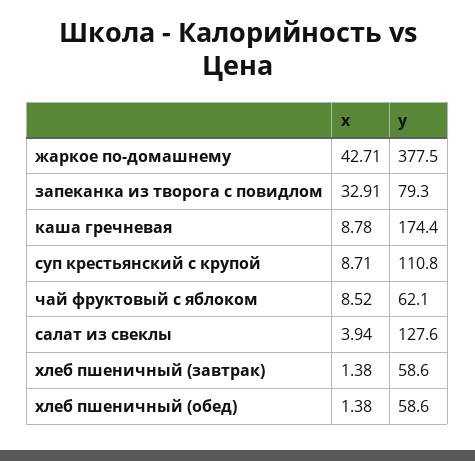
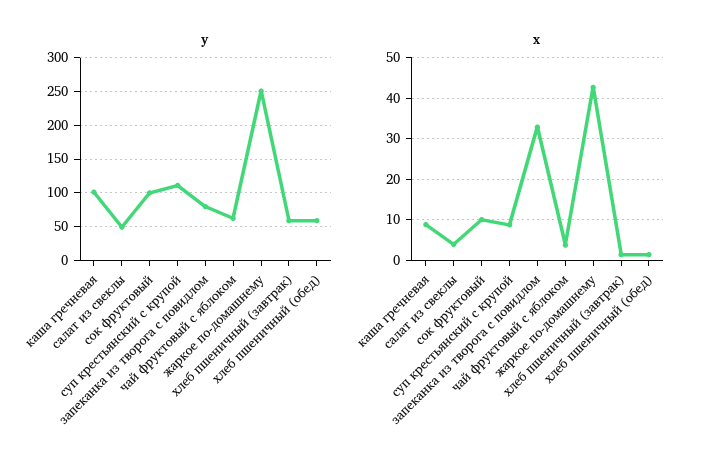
  {
    "x": {
      "жаркое по-домашнему": 42.71,
      "запеканка из творога с повидлом": 32.91,
      "каша гречневая": 8.78,
      "суп крестьянский с крупой": 8.71,
-     "чай фруктовый с яблоком": 8.52,
+     "чай фруктовый с яблоком": 4,
      "салат из свеклы": 3.94,
      "хлеб пшеничный (завтрак)": 1.38,
-     "хлеб пшеничный (обед)": 1.38
+     "хлеб пшеничный (обед)": 1.38,
+     "сок фруктовый": 10
    },
    "y": {
-     "жаркое по-домашнему": 377.5,
+     "жаркое по-домашнему": 250,
      "запеканка из творога с повидлом": 79.3,
-     "каша гречневая": 174.4,
+     "каша гречневая": 100,
      "суп крестьянский с крупой": 110.8,
      "чай фруктовый с яблоком": 62.1,
-     "салат из свеклы": 127.6,
+     "салат из свеклы": 50,
      "хлеб пшеничный (завтрак)": 58.6,
-     "хлеб пшеничный (обед)": 58.6
+     "хлеб пшеничный (обед)": 58.6,
+     "сок фруктовый": 100
    }
  }

